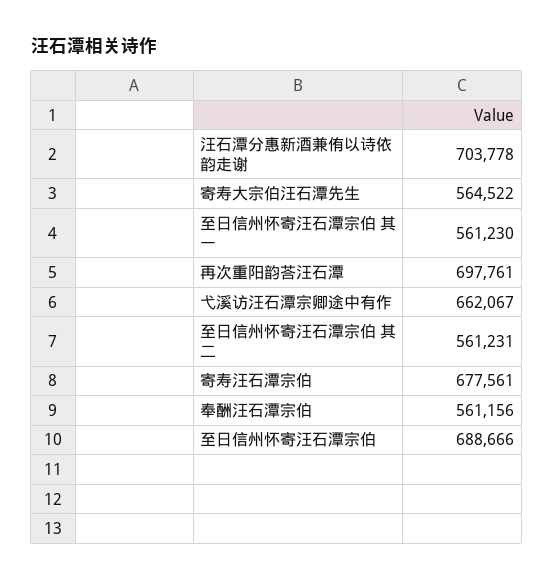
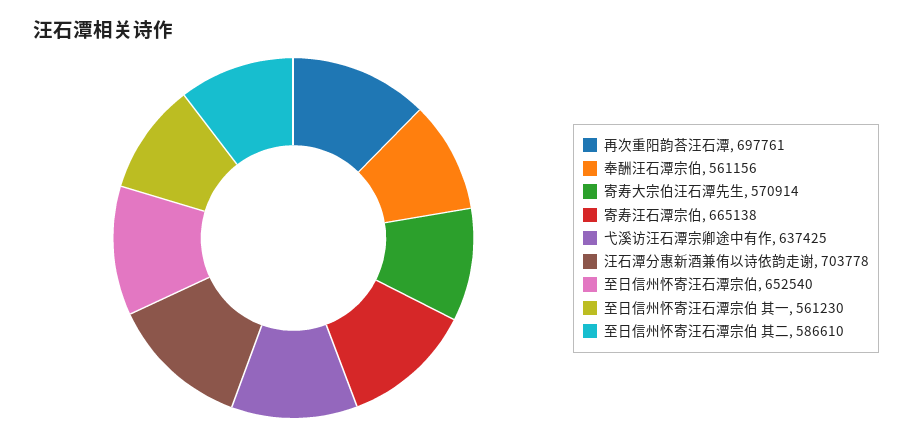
  {
    "汪石潭分惠新酒兼侑以诗依韵走谢": 703778,
-   "寄寿大宗伯汪石潭先生": 564522,
+   "寄寿大宗伯汪石潭先生": 570914,
    "至日信州怀寄汪石潭宗伯 其一": 561230,
    "再次重阳韵荅汪石潭": 697761,
-   "弋溪访汪石潭宗卿途中有作": 662067,
+   "弋溪访汪石潭宗卿途中有作": 637425,
-   "至日信州怀寄汪石潭宗伯 其二": 561231,
+   "至日信州怀寄汪石潭宗伯 其二": 586610,
-   "寄寿汪石潭宗伯": 677561,
+   "寄寿汪石潭宗伯": 665138,
    "奉酬汪石潭宗伯": 561156,
-   "至日信州怀寄汪石潭宗伯": 688666
+   "至日信州怀寄汪石潭宗伯": 652540
  }

